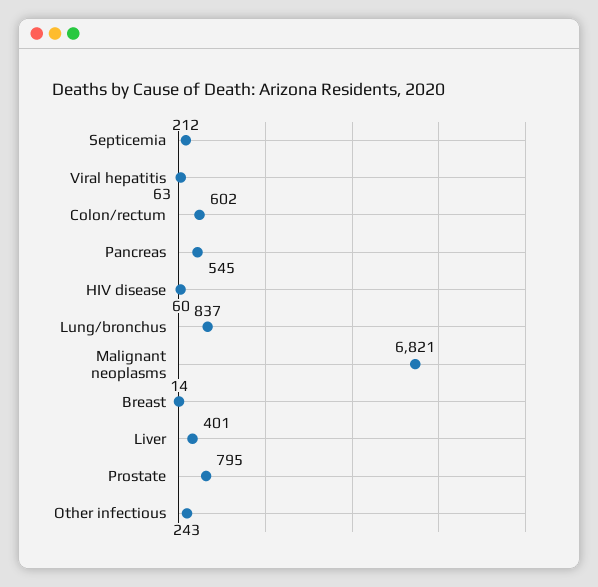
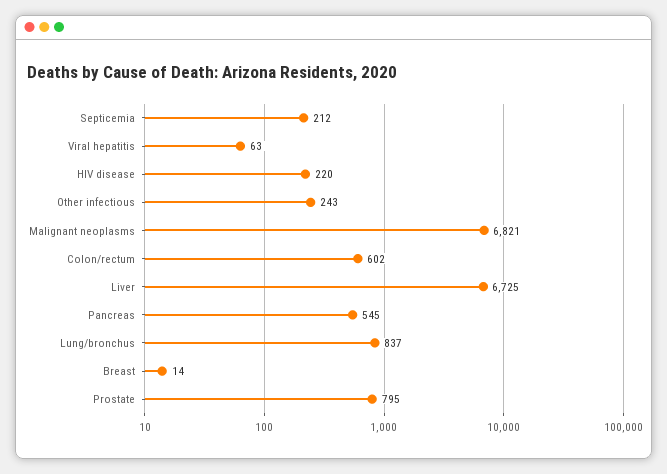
  {
    "Septicemia": 212,
    "Viral hepatitis": 63,
    "Colon/rectum": 602,
    "Pancreas": 545,
-   "HIV disease": 60,
+   "HIV disease": 220,
    "Lung/bronchus": 837,
    "Malignant neoplasms": 6821,
    "Breast": 14,
-   "Liver": 401,
+   "Liver": 6725,
    "Prostate": 795,
    "Other infectious": 243
  }

